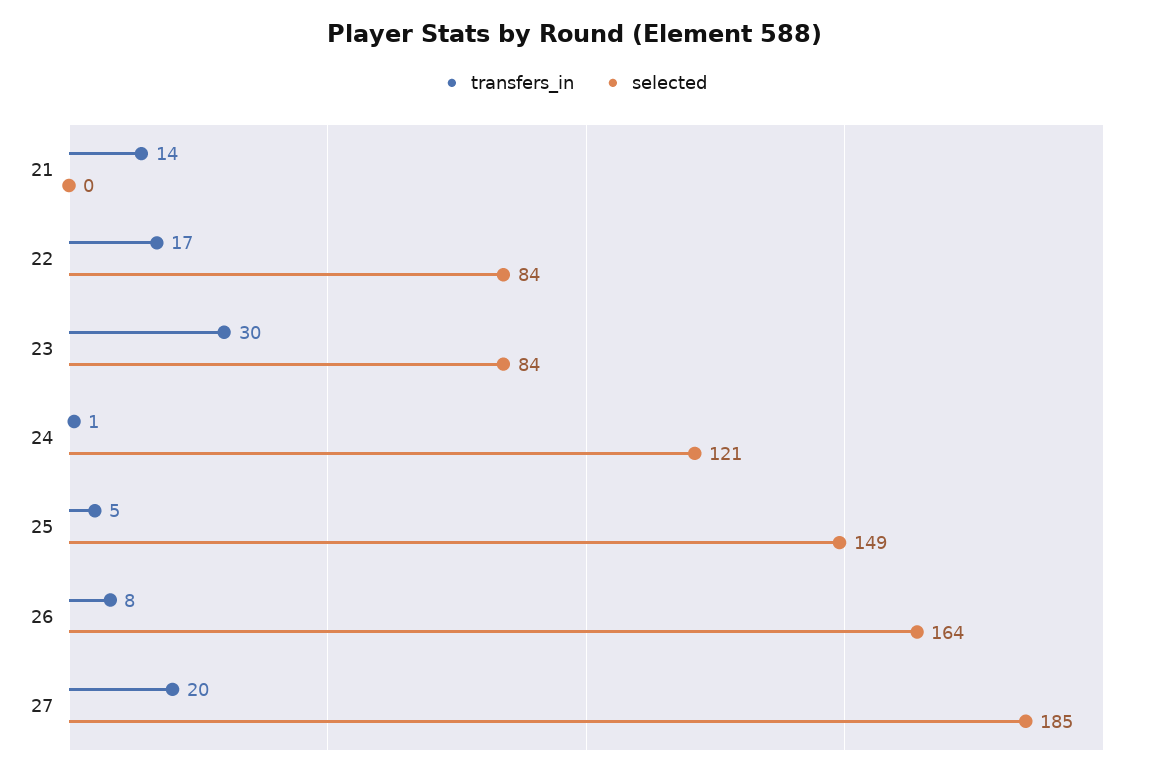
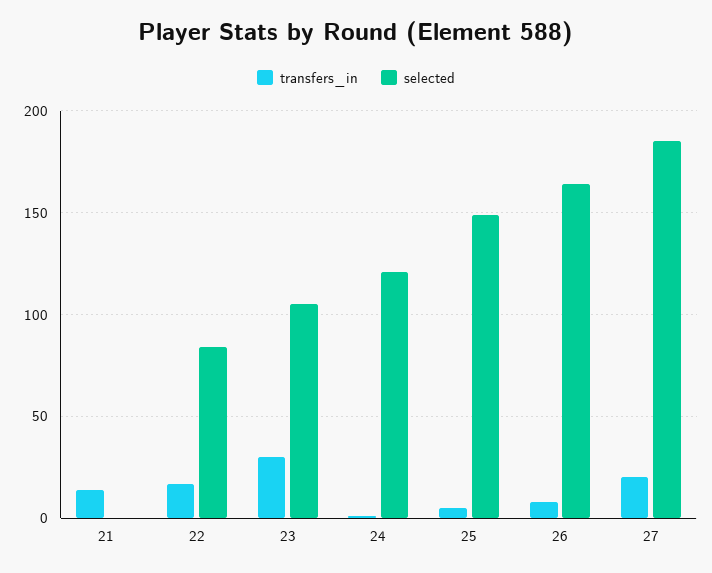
  {
    "transfers_in": {
      "21": 14,
      "22": 17,
      "23": 30,
      "24": 1,
      "25": 5,
      "26": 8,
      "27": 20
    },
    "selected": {
      "21": 0,
      "22": 84,
-     "23": 84,
+     "23": 105,
      "24": 121,
      "25": 149,
      "26": 164,
      "27": 185
    }
  }

